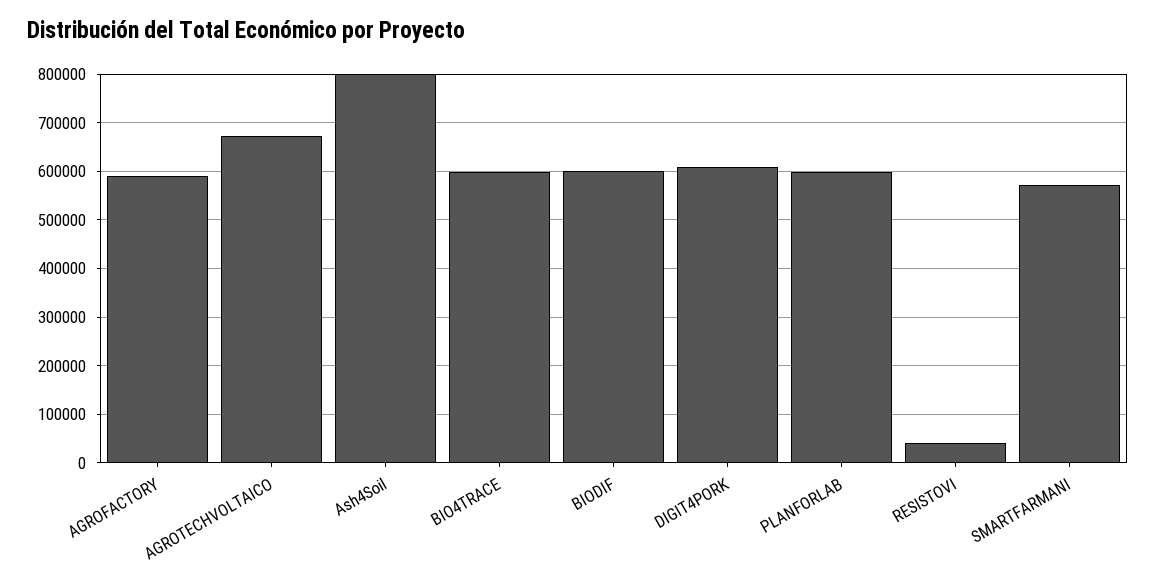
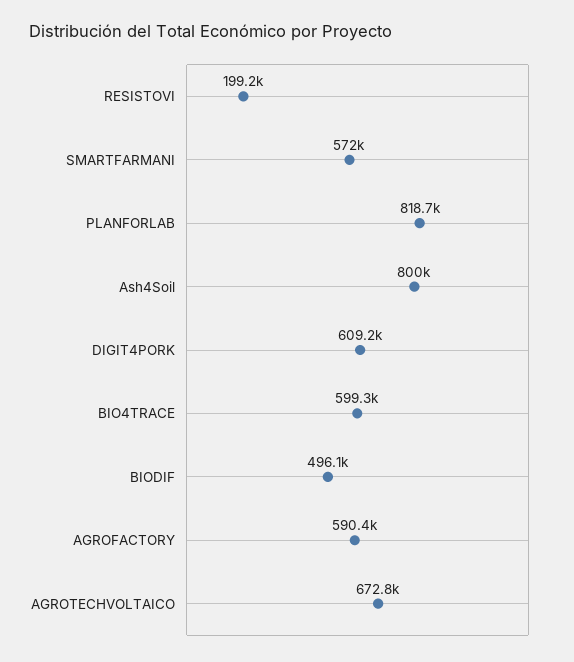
  {
    "AGROFACTORY": 590400,
    "AGROTECHVOLTAICO": 672800,
    "Ash4Soil": 800000,
    "BIO4TRACE": 599300,
-   "BIODIF": 600000,
+   "BIODIF": 496100,
    "DIGIT4PORK": 609200,
-   "PLANFORLAB": 600000,
+   "PLANFORLAB": 818700,
-   "RESISTOVI": 40000,
+   "RESISTOVI": 199200,
    "SMARTFARMANI": 572000
  }

